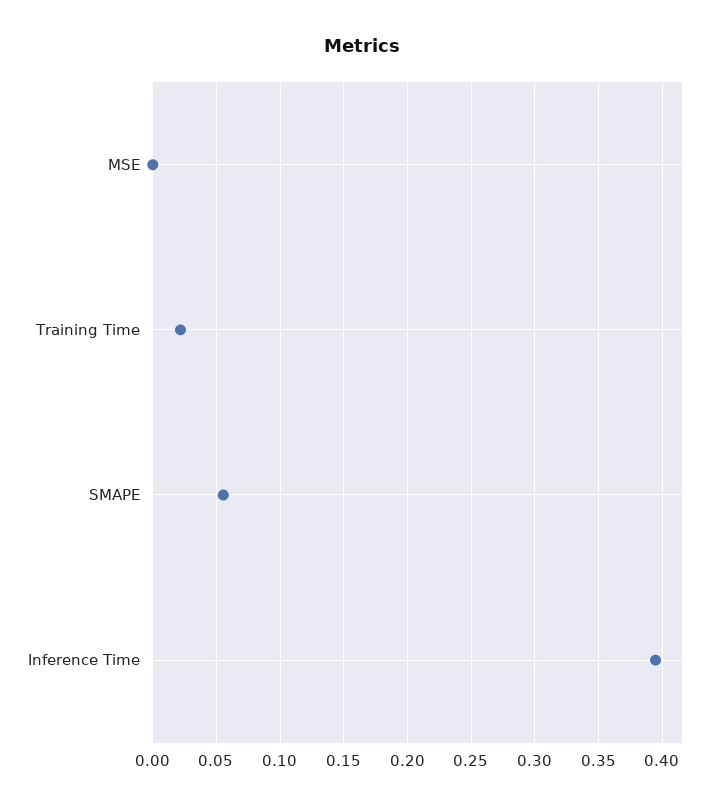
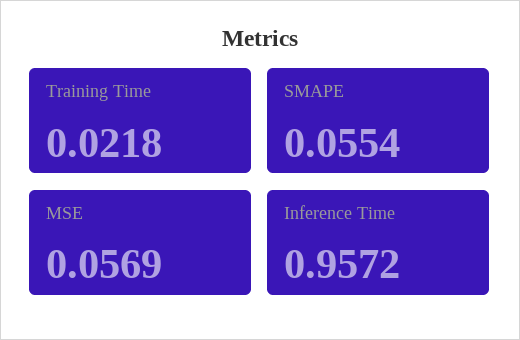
  {
-   "MSE": 0,
+   "MSE": 0.0569,
    "Training Time": 0.0218,
    "SMAPE": 0.0554,
-   "Inference Time": 0.395
+   "Inference Time": 0.9572
  }

